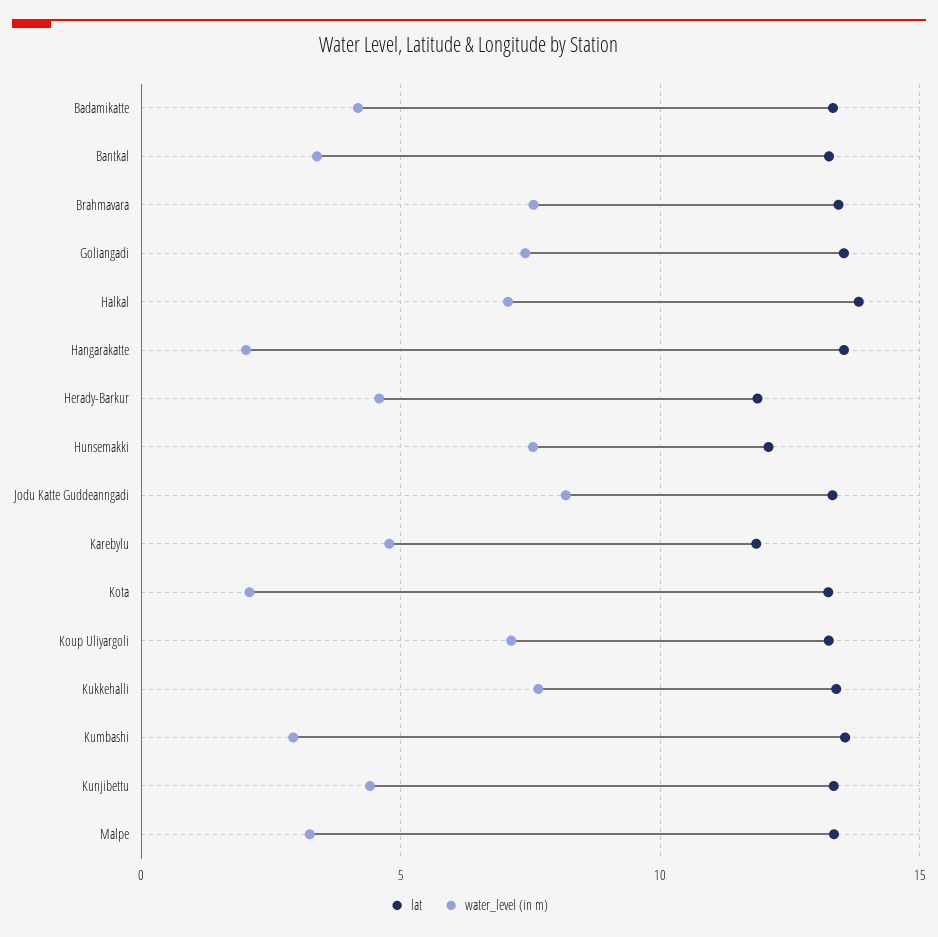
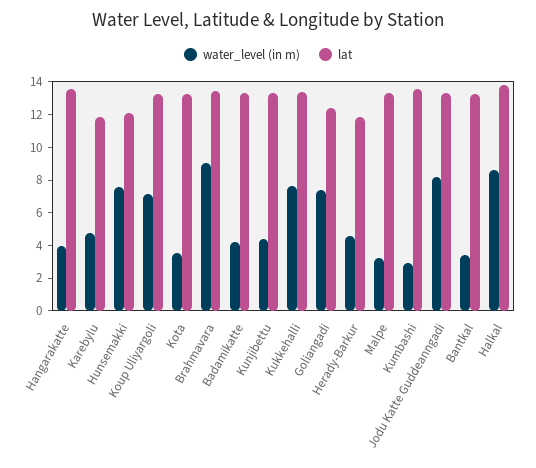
  {
    "lat": {
      "Badamikatte": 13.5,
      "Bantkal": 13.5,
      "Brahmavara": 13.5,
-     "Goliangadi": 13.5,
+     "Goliangadi": 12.5,
      "Halkal": 14,
      "Hangarakatte": 13.5,
      "Herady-Barkur": 12,
      "Hunsemakki": 12,
      "Jodu Katte Guddeanngadi": 13.5,
      "Karebylu": 12,
      "Kota": 13,
      "Koup Uliyargoli": 13,
      "Kukkehalli": 13.5,
      "Kumbashi": 13.5,
      "Kunjibettu": 13.5,
      "Malpe": 13.5
    },
    "water_level (in m)": {
      "Badamikatte": 4,
      "Bantkal": 3.5,
-     "Brahmavara": 7.5,
+     "Brahmavara": 9,
      "Goliangadi": 7.5,
-     "Halkal": 7,
+     "Halkal": 8.5,
-     "Hangarakatte": 2,
+     "Hangarakatte": 4,
      "Herady-Barkur": 4.5,
      "Hunsemakki": 7.5,
      "Jodu Katte Guddeanngadi": 8,
      "Karebylu": 5,
-     "Kota": 2,
+     "Kota": 3.5,
      "Koup Uliyargoli": 7,
      "Kukkehalli": 7.5,
      "Kumbashi": 3,
      "Kunjibettu": 4.5,
      "Malpe": 3.5
    }
  }

